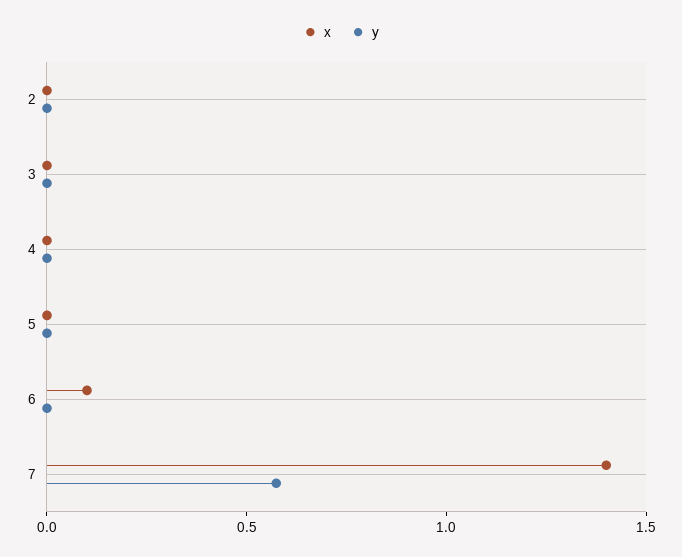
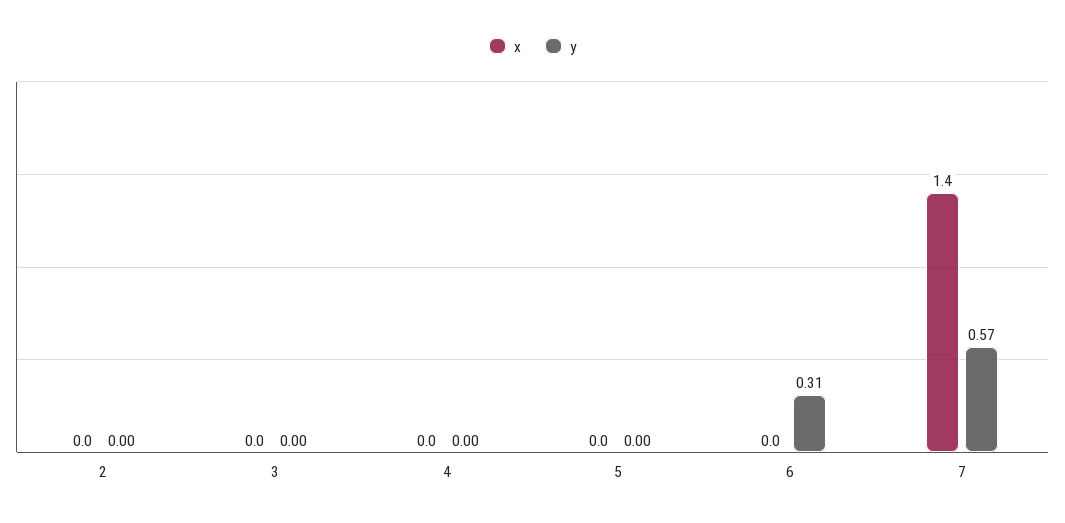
  {
    "x": {
      "2": 0,
      "3": 0,
      "4": 0,
      "5": 0,
-     "6": 0.1,
+     "6": 0,
      "7": 1.4
    },
    "y": {
      "2": 0,
      "3": 0,
      "4": 0,
      "5": 0,
-     "6": 0,
+     "6": 0.31,
      "7": 0.57
    }
  }

